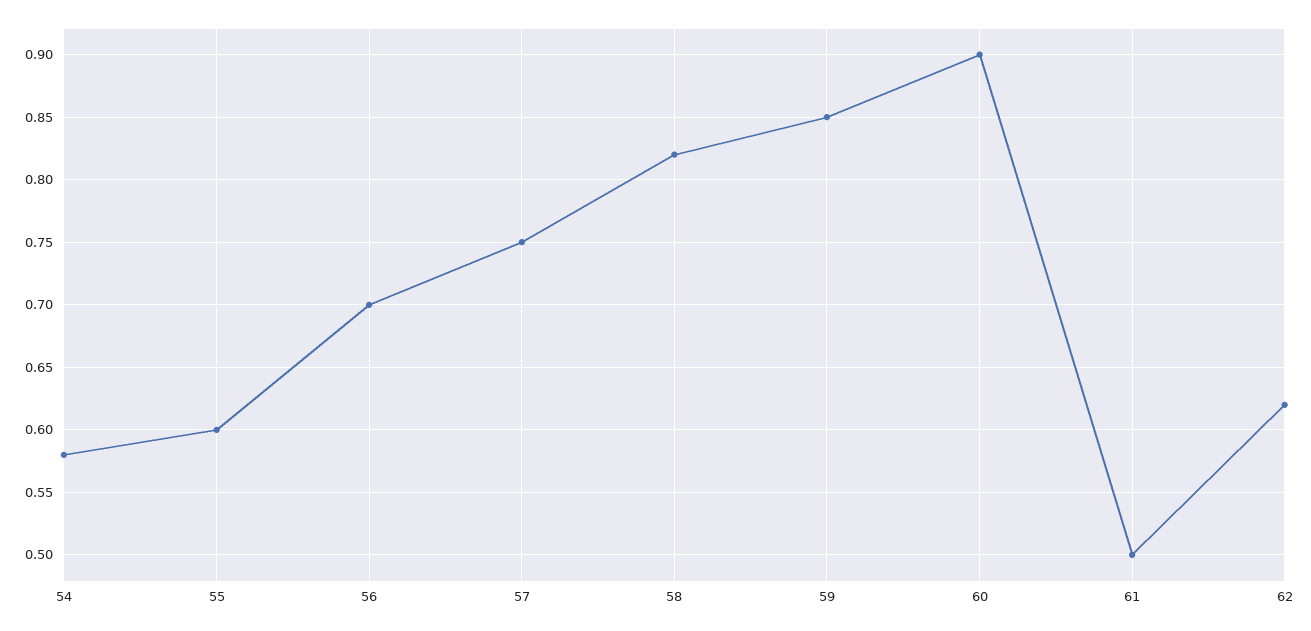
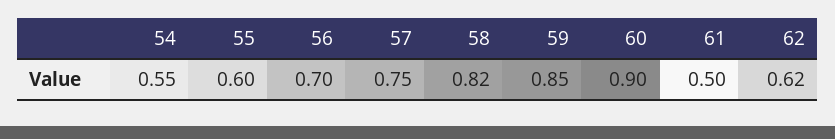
  {
-   "54": 0.58,
+   "54": 0.55,
    "55": 0.6,
    "56": 0.7,
    "57": 0.75,
    "58": 0.82,
    "59": 0.85,
    "60": 0.9,
    "61": 0.5,
    "62": 0.62
  }

